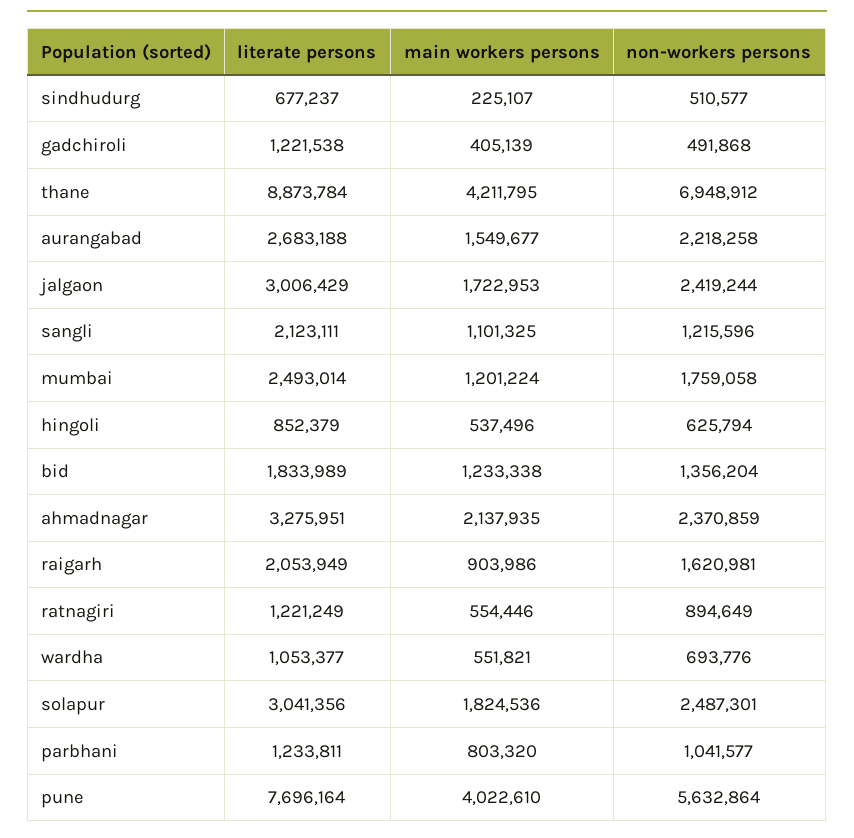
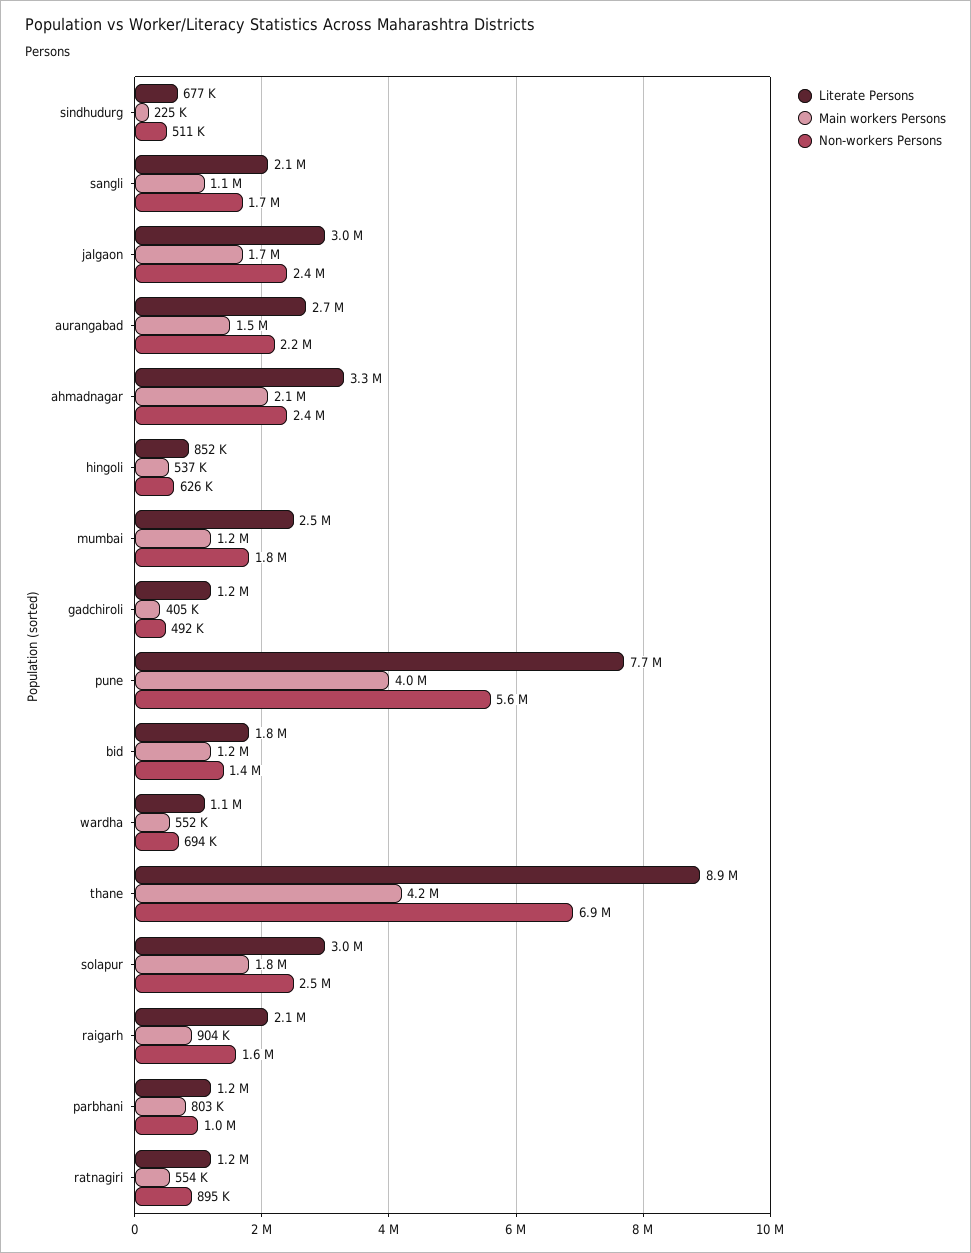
  {
    "literate persons": {
      "sindhudurg": 677237,
      "gadchiroli": 1221538,
      "thane": 8873784,
      "aurangabad": 2683188,
      "jalgaon": 3006429,
      "sangli": 2123111,
      "mumbai": 2493014,
      "hingoli": 852379,
      "bid": 1833989,
      "ahmadnagar": 3275951,
      "raigarh": 2053949,
      "ratnagiri": 1221249,
      "wardha": 1053377,
      "solapur": 3041356,
      "parbhani": 1233811,
      "pune": 7696164
    },
    "main workers persons": {
      "sindhudurg": 225107,
      "gadchiroli": 405139,
      "thane": 4211795,
      "aurangabad": 1549677,
      "jalgaon": 1722953,
      "sangli": 1101325,
      "mumbai": 1201224,
      "hingoli": 537496,
      "bid": 1233338,
      "ahmadnagar": 2137935,
      "raigarh": 903986,
      "ratnagiri": 554446,
      "wardha": 551821,
      "solapur": 1824536,
      "parbhani": 803320,
      "pune": 4022610
    },
    "non-workers persons": {
      "sindhudurg": 510577,
      "gadchiroli": 491868,
      "thane": 6948912,
      "aurangabad": 2218258,
      "jalgaon": 2419244,
-     "sangli": 1215596,
+     "sangli": 1700000,
      "mumbai": 1759058,
      "hingoli": 625794,
      "bid": 1356204,
      "ahmadnagar": 2370859,
      "raigarh": 1620981,
      "ratnagiri": 894649,
      "wardha": 693776,
      "solapur": 2487301,
      "parbhani": 1041577,
      "pune": 5632864
    }
  }

